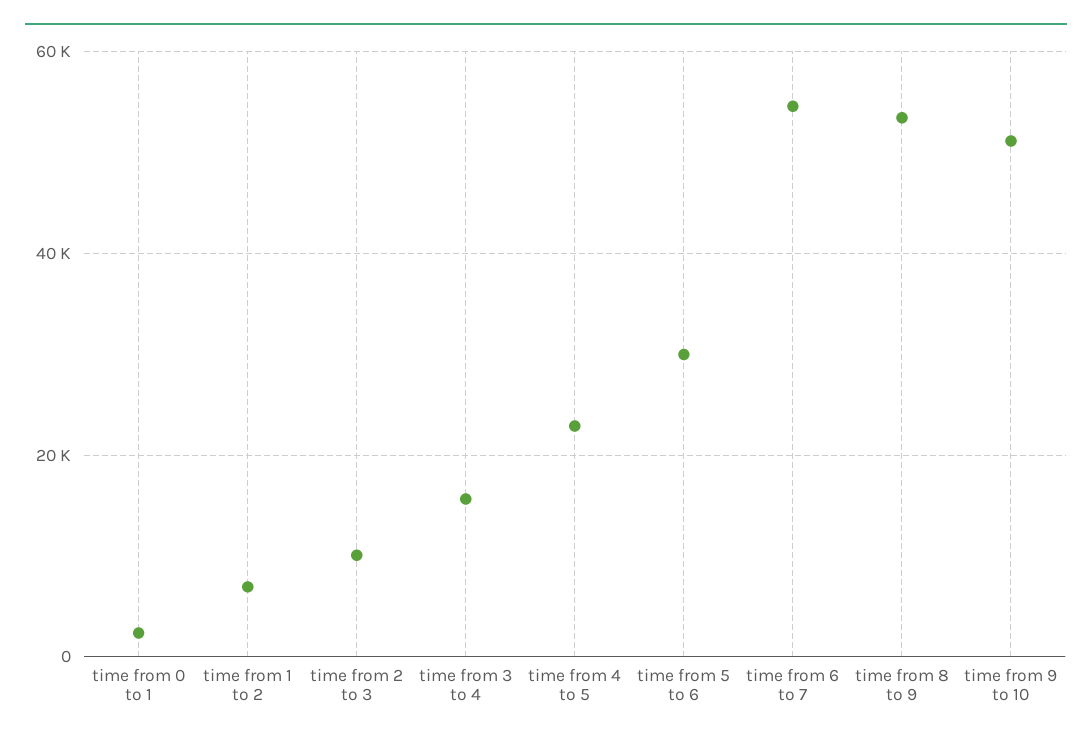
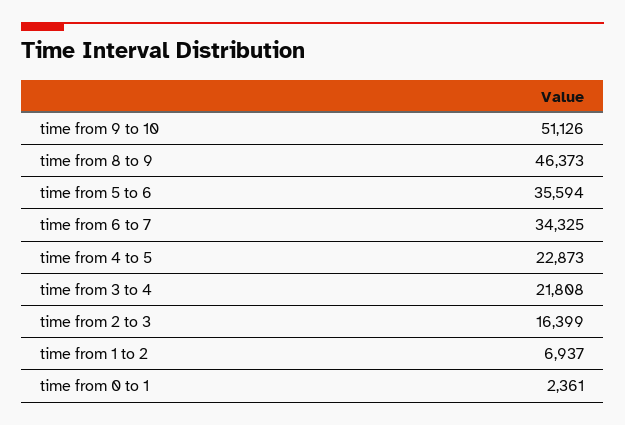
  {
    "time from 0 to 1": 2361,
    "time from 1 to 2": 6937,
-   "time from 2 to 3": 10000,
+   "time from 2 to 3": 16399,
-   "time from 3 to 4": 16000,
+   "time from 3 to 4": 21808,
    "time from 4 to 5": 22873,
-   "time from 5 to 6": 30000,
+   "time from 5 to 6": 35594,
-   "time from 6 to 7": 54000,
+   "time from 6 to 7": 34325,
-   "time from 8 to 9": 54000,
+   "time from 8 to 9": 46373,
    "time from 9 to 10": 51126
  }

